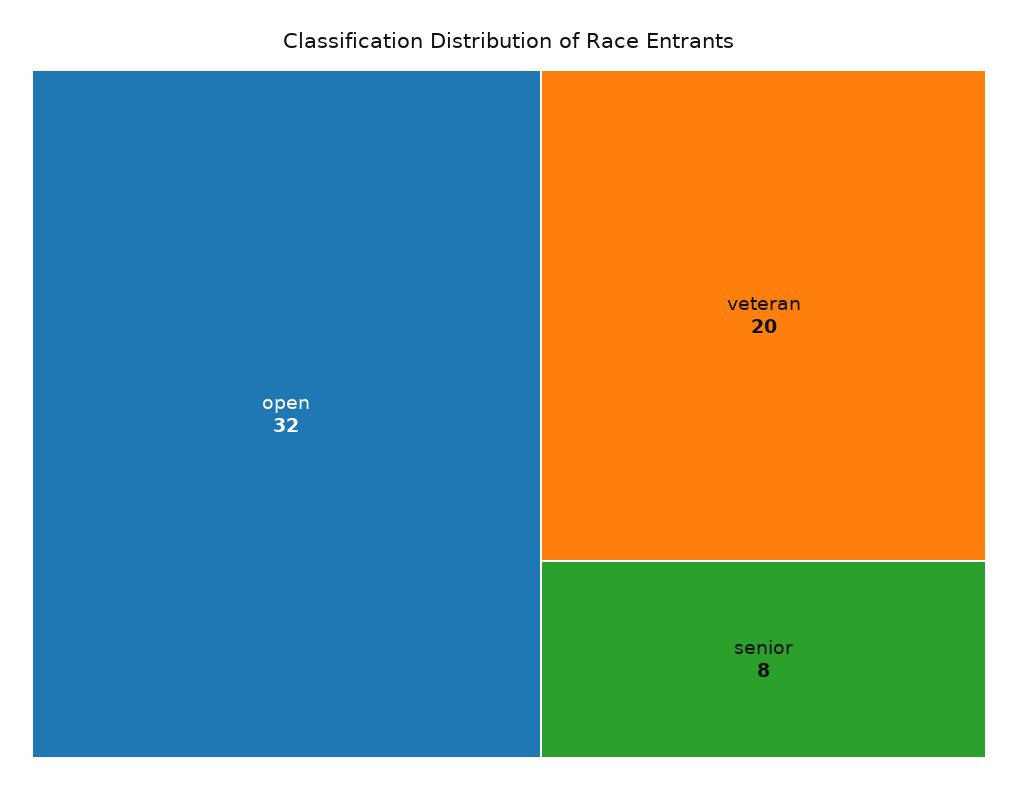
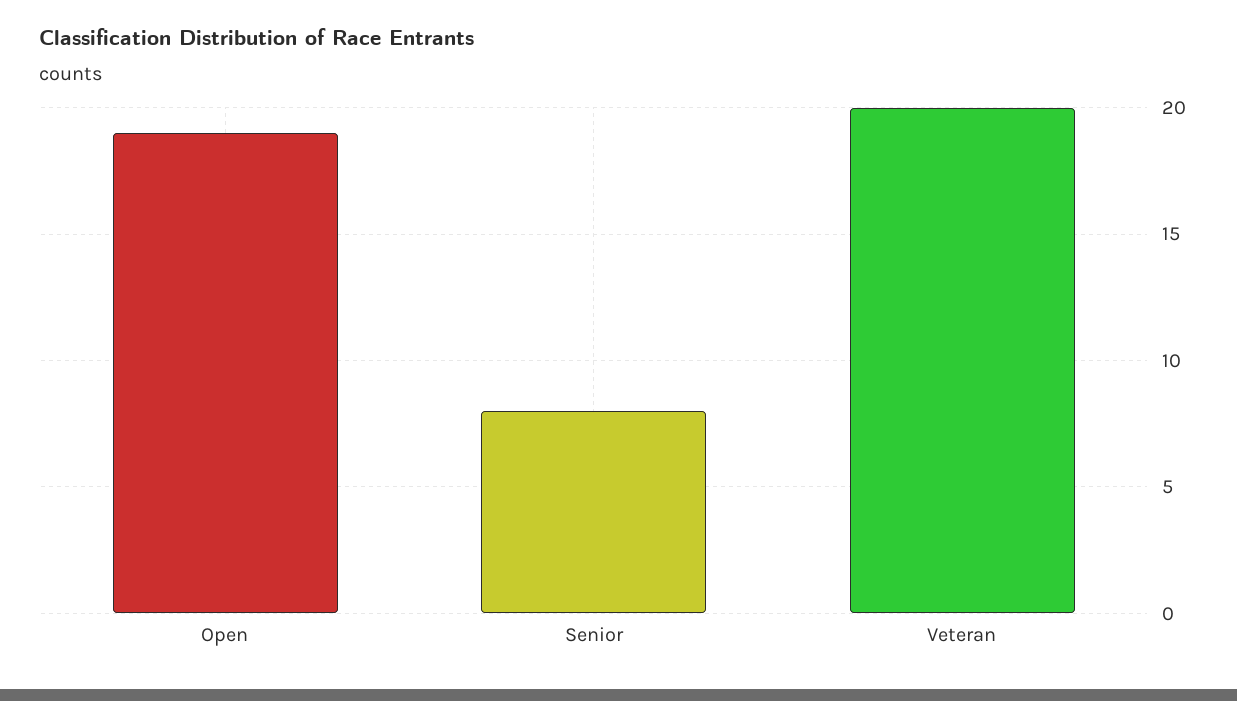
  {
-   "open": 32,
+   "open": 19,
    "veteran": 20,
    "senior": 8
  }

